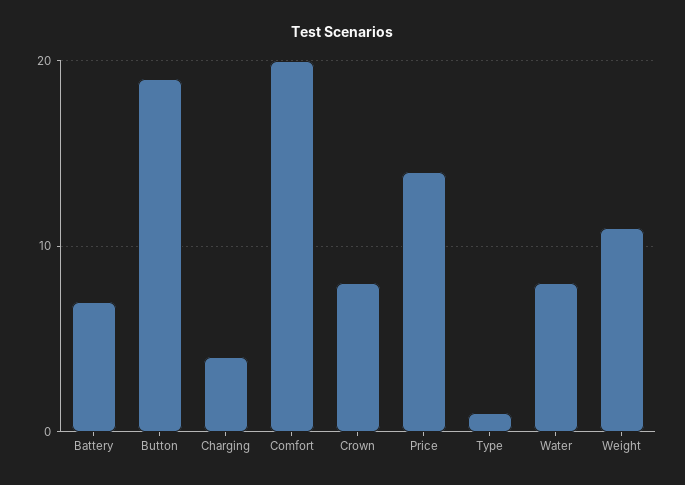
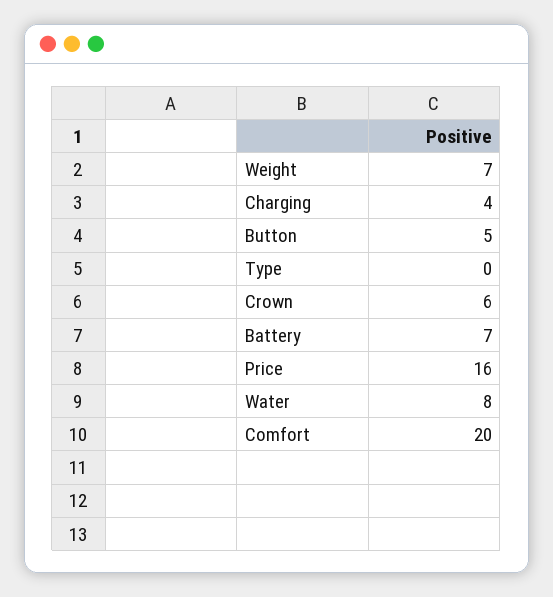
  {
    "Battery": 7,
-   "Button": 19,
+   "Button": 5,
    "Charging": 4,
    "Comfort": 20,
-   "Crown": 8,
+   "Crown": 6,
-   "Price": 14,
+   "Price": 16,
-   "Type": 1,
+   "Type": 0,
    "Water": 8,
-   "Weight": 11
+   "Weight": 7
  }

